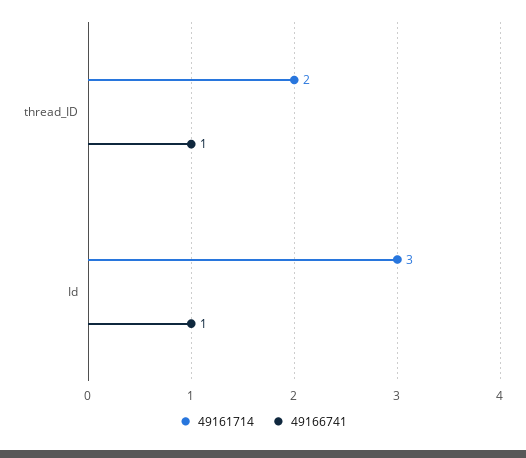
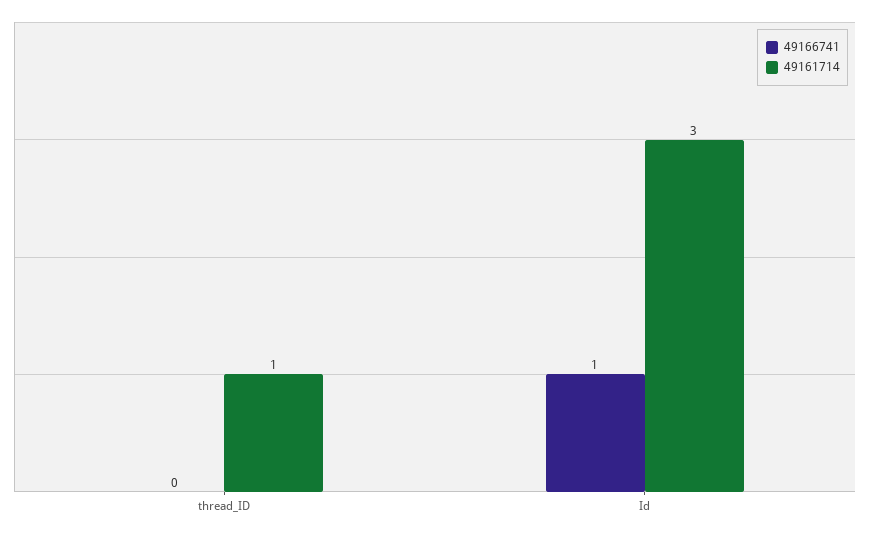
  {
    "49161714": {
-     "thread_ID": 2,
+     "thread_ID": 1,
      "Id": 3
    },
    "49166741": {
-     "thread_ID": 1,
+     "thread_ID": 0,
      "Id": 1
    }
  }

